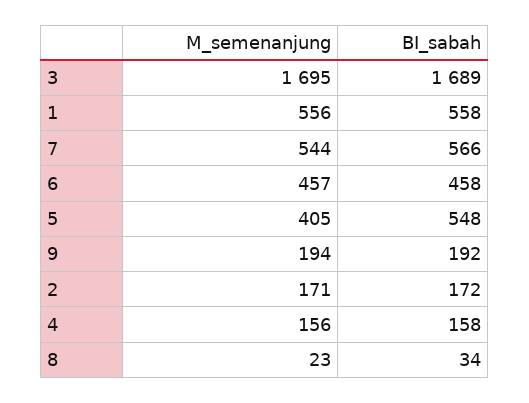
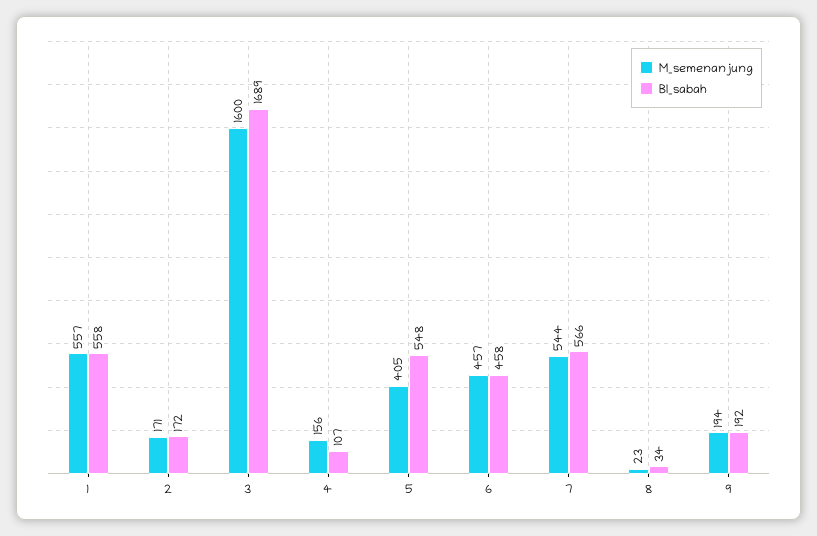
  {
    "M_semenanjung": {
-     "3": 1695,
+     "3": 1600,
-     "1": 556,
+     "1": 557,
      "7": 544,
      "6": 457,
      "5": 405,
      "9": 194,
      "2": 171,
      "4": 156,
      "8": 23
    },
    "BI_sabah": {
      "3": 1689,
      "1": 558,
      "7": 566,
      "6": 458,
      "5": 548,
      "9": 192,
      "2": 172,
-     "4": 158,
+     "4": 107,
      "8": 34
    }
  }

